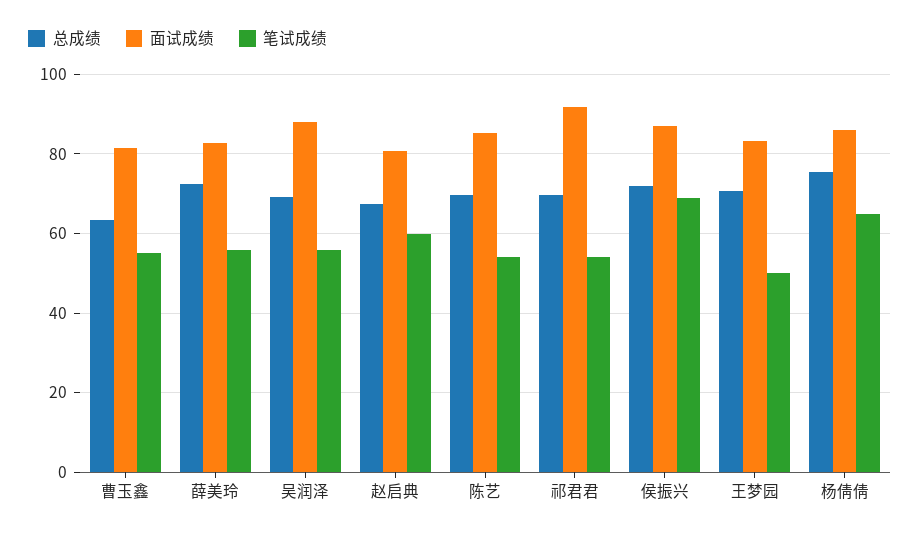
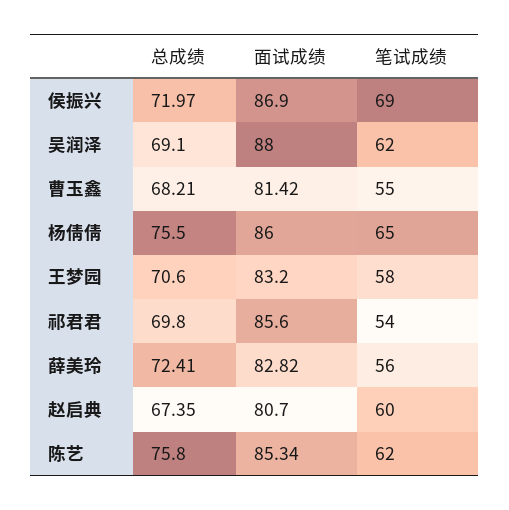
  {
    "总成绩": {
-     "曹玉鑫": 64,
+     "曹玉鑫": 68.21,
      "薛美玲": 72.41,
      "吴润泽": 69.1,
      "赵启典": 67.35,
-     "陈艺": 70,
+     "陈艺": 75.8,
      "祁君君": 69.8,
      "侯振兴": 71.97,
      "王梦园": 70.6,
      "杨倩倩": 75.5
    },
    "面试成绩": {
      "曹玉鑫": 81.42,
      "薛美玲": 82.82,
      "吴润泽": 88,
      "赵启典": 80.7,
      "陈艺": 85.34,
-     "祁君君": 92,
+     "祁君君": 85.6,
      "侯振兴": 86.9,
      "王梦园": 83.2,
      "杨倩倩": 86
    },
    "笔试成绩": {
      "曹玉鑫": 55,
      "薛美玲": 56,
-     "吴润泽": 56,
+     "吴润泽": 62,
      "赵启典": 60,
-     "陈艺": 54,
+     "陈艺": 62,
      "祁君君": 54,
      "侯振兴": 69,
-     "王梦园": 50,
+     "王梦园": 58,
      "杨倩倩": 65
    }
  }

